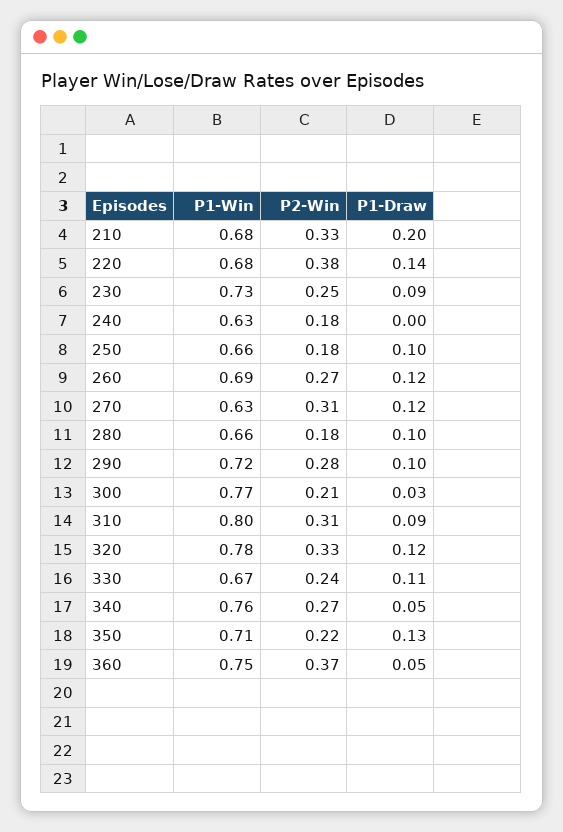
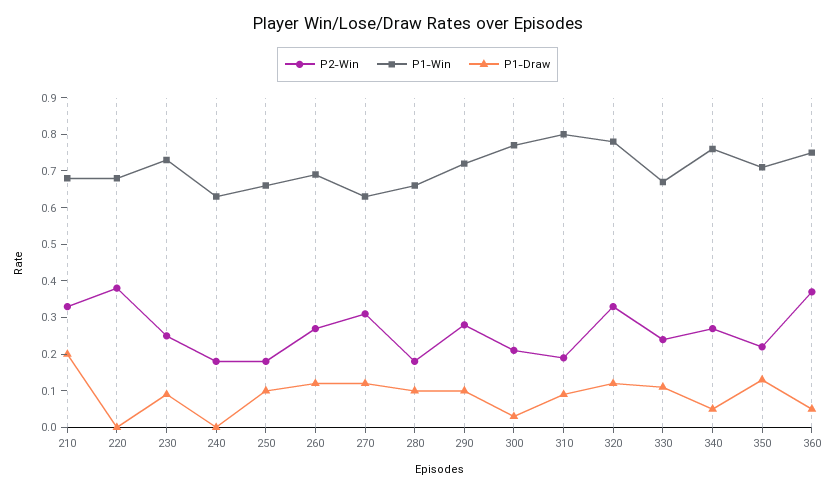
  {
    "P1-Win": {
      "210": 0.68,
      "220": 0.68,
      "230": 0.73,
      "240": 0.63,
      "250": 0.66,
      "260": 0.69,
      "270": 0.63,
      "280": 0.66,
      "290": 0.72,
      "300": 0.77,
      "310": 0.8,
      "320": 0.78,
      "330": 0.67,
      "340": 0.76,
      "350": 0.71,
      "360": 0.75
    },
    "P2-Win": {
      "210": 0.33,
      "220": 0.38,
      "230": 0.25,
      "240": 0.18,
      "250": 0.18,
      "260": 0.27,
      "270": 0.31,
      "280": 0.18,
      "290": 0.28,
      "300": 0.21,
-     "310": 0.31,
+     "310": 0.2,
      "320": 0.33,
      "330": 0.24,
      "340": 0.27,
      "350": 0.22,
      "360": 0.37
    },
    "P1-Draw": {
      "210": 0.2,
-     "220": 0.14,
+     "220": 0,
      "230": 0.09,
      "240": 0,
      "250": 0.1,
      "260": 0.12,
      "270": 0.12,
      "280": 0.1,
      "290": 0.1,
      "300": 0.03,
      "310": 0.09,
      "320": 0.12,
      "330": 0.11,
      "340": 0.05,
      "350": 0.13,
      "360": 0.05
    }
  }

